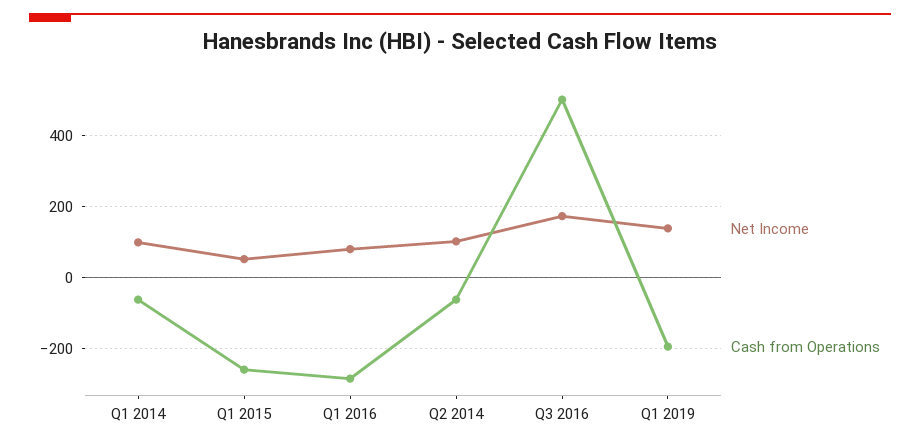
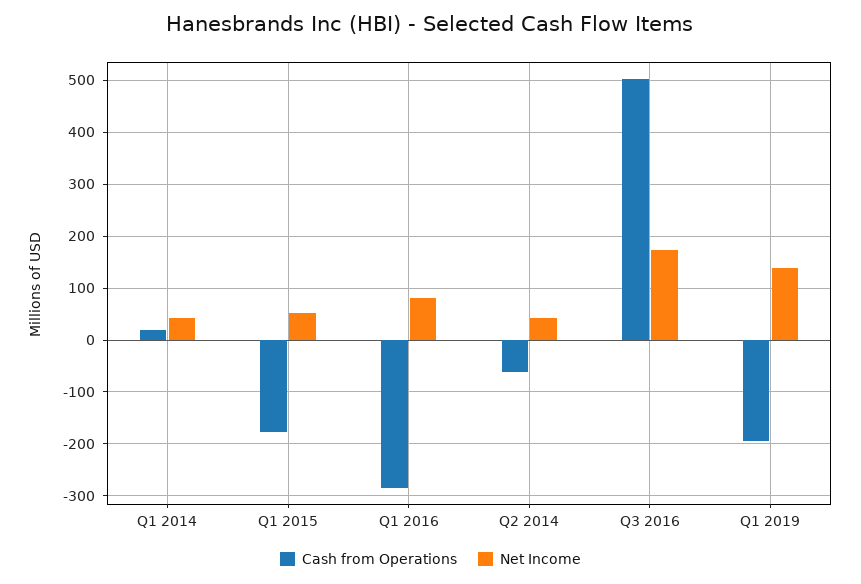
  {
    "Net Income": {
-     "Q1 2014": 100,
+     "Q1 2014": 40,
      "Q1 2015": 60,
      "Q1 2016": 80,
-     "Q2 2014": 100,
+     "Q2 2014": 40,
      "Q3 2016": 180,
      "Q1 2019": 140
    },
    "Cash from Operations": {
-     "Q1 2014": -60,
+     "Q1 2014": 20,
-     "Q1 2015": -260,
+     "Q1 2015": -180,
      "Q1 2016": -280,
      "Q2 2014": -60,
      "Q3 2016": 500,
      "Q1 2019": -200
    }
  }

